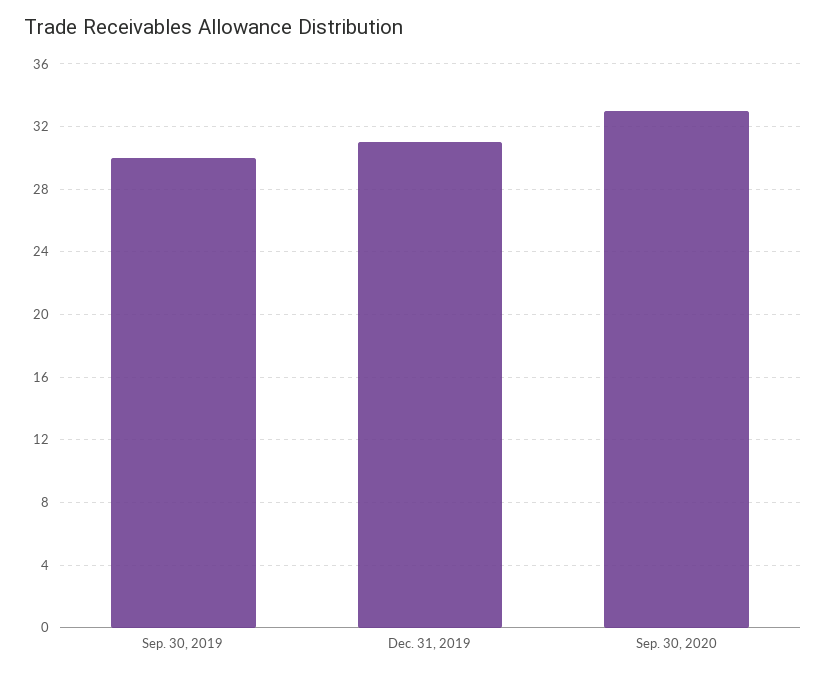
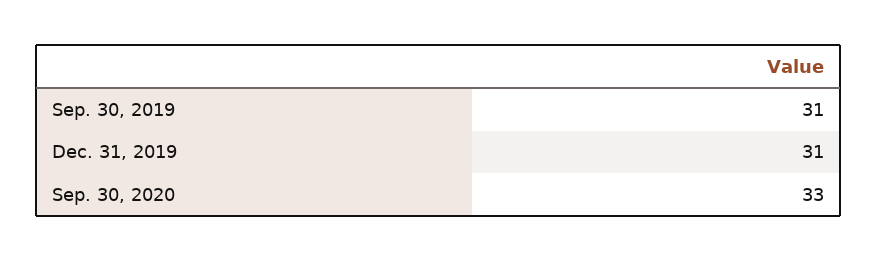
  {
-   "Sep. 30, 2019": 30,
+   "Sep. 30, 2019": 31,
    "Dec. 31, 2019": 31,
    "Sep. 30, 2020": 33
  }

